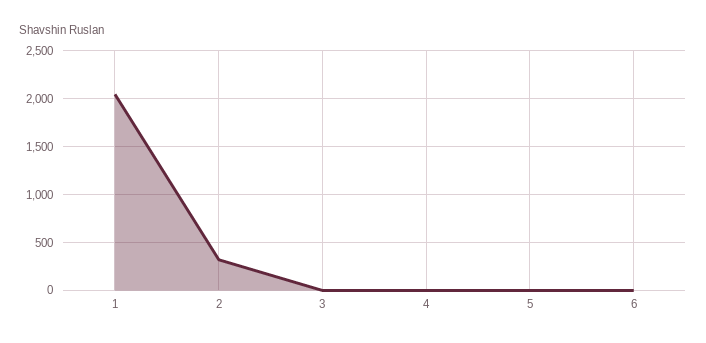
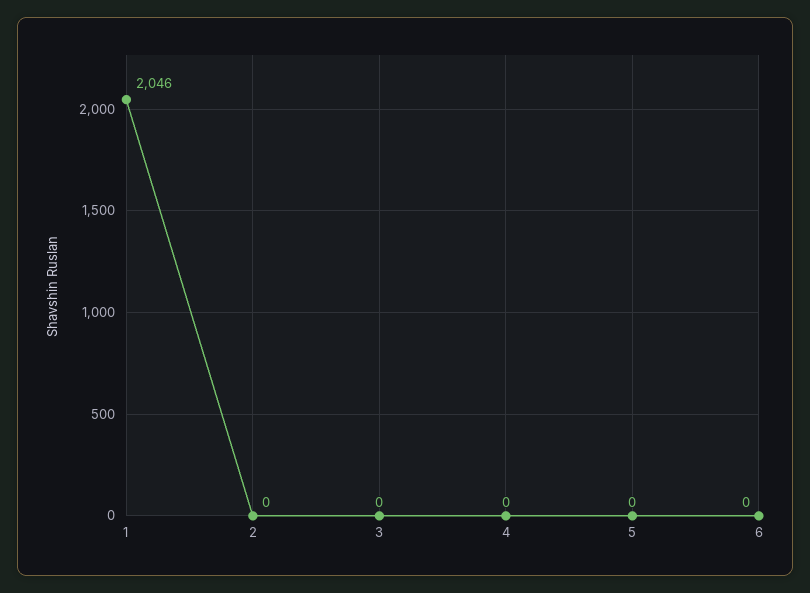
  {
    "1": 2046,
-   "2": 300,
+   "2": 0,
    "3": 0,
    "4": 0,
    "5": 0,
    "6": 0
  }

